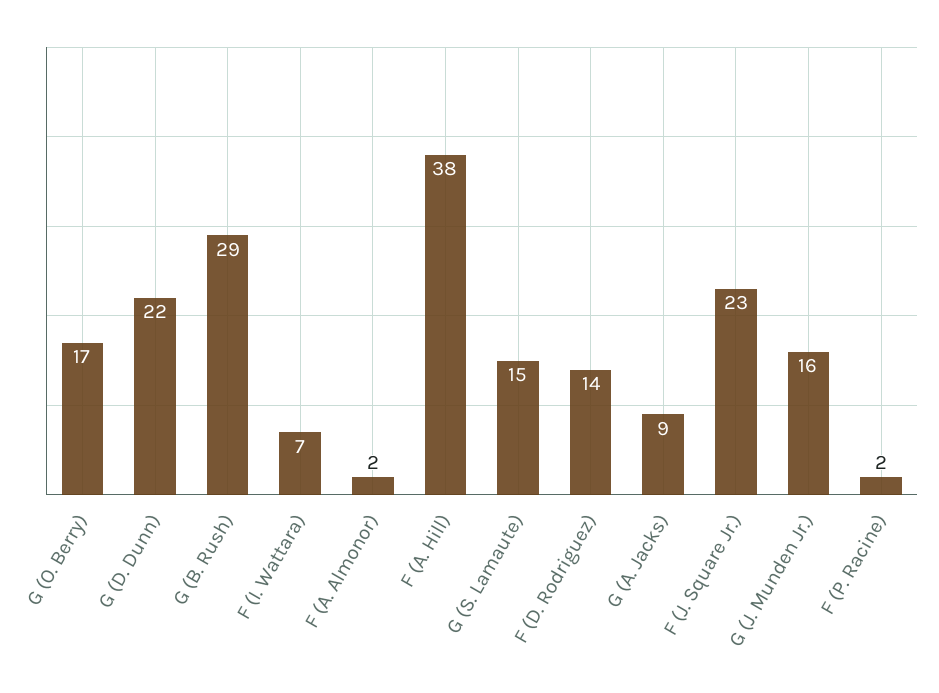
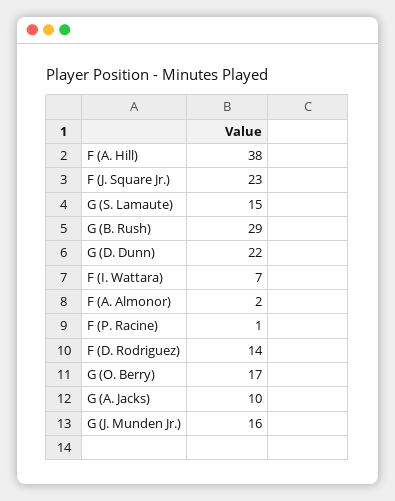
  {
    "G (O. Berry)": 17,
    "G (D. Dunn)": 22,
    "G (B. Rush)": 29,
    "F (I. Wattara)": 7,
    "F (A. Almonor)": 2,
    "F (A. Hill)": 38,
    "G (S. Lamaute)": 15,
    "F (D. Rodriguez)": 14,
-   "G (A. Jacks)": 9,
+   "G (A. Jacks)": 10,
    "F (J. Square Jr.)": 23,
    "G (J. Munden Jr.)": 16,
-   "F (P. Racine)": 2
+   "F (P. Racine)": 1
  }

